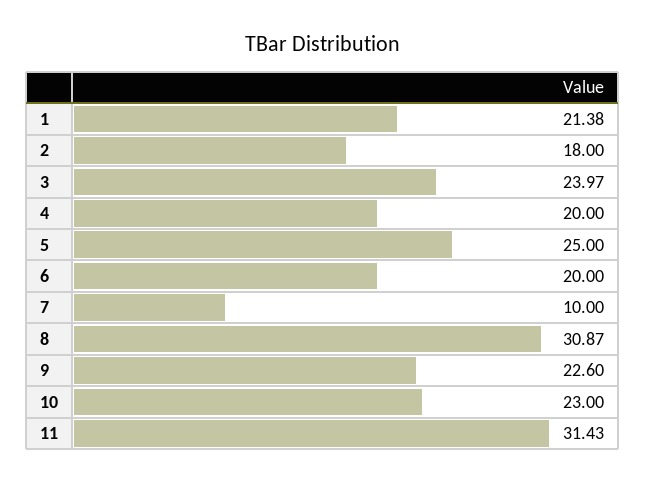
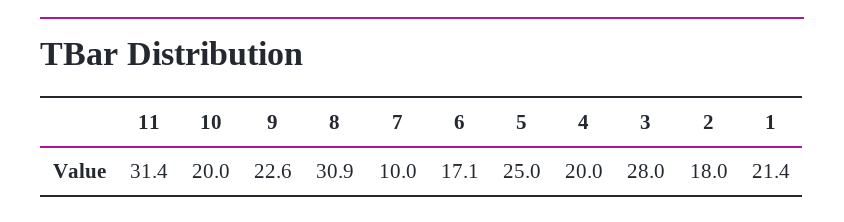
  {
    "1": 21.38,
    "2": 18,
-   "3": 23.97,
+   "3": 28,
    "4": 20,
    "5": 25,
-   "6": 20,
+   "6": 17.1,
    "7": 10,
    "8": 30.87,
    "9": 22.6,
-   "10": 23,
+   "10": 20,
    "11": 31.43
  }

